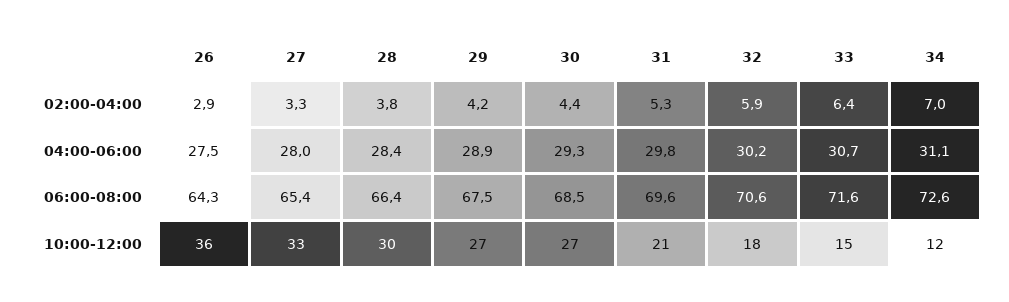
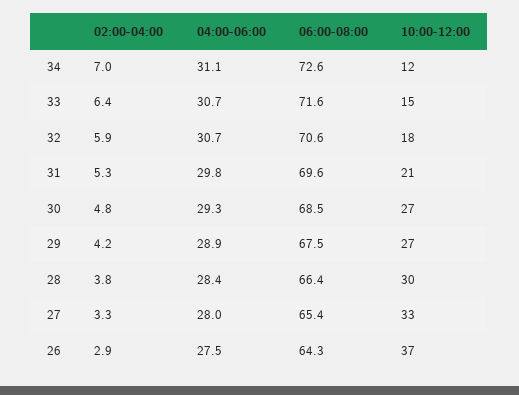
  {
    "26": {
      "02:00-04:00": 2.9,
      "04:00-06:00": 27.5,
      "06:00-08:00": 64.3,
-     "10:00-12:00": 36
+     "10:00-12:00": 37
    },
    "27": {
      "02:00-04:00": 3.3,
      "04:00-06:00": 28,
      "06:00-08:00": 65.4,
      "10:00-12:00": 33
    },
    "28": {
      "02:00-04:00": 3.8,
      "04:00-06:00": 28.4,
      "06:00-08:00": 66.4,
      "10:00-12:00": 30
    },
    "29": {
      "02:00-04:00": 4.2,
      "04:00-06:00": 28.9,
      "06:00-08:00": 67.5,
      "10:00-12:00": 27
    },
    "30": {
-     "02:00-04:00": 4.4,
+     "02:00-04:00": 4.8,
      "04:00-06:00": 29.3,
      "06:00-08:00": 68.5,
      "10:00-12:00": 27
    },
    "31": {
      "02:00-04:00": 5.3,
      "04:00-06:00": 29.8,
      "06:00-08:00": 69.6,
      "10:00-12:00": 21
    },
    "32": {
      "02:00-04:00": 5.9,
-     "04:00-06:00": 30.2,
+     "04:00-06:00": 30.7,
      "06:00-08:00": 70.6,
      "10:00-12:00": 18
    },
    "33": {
      "02:00-04:00": 6.4,
      "04:00-06:00": 30.7,
      "06:00-08:00": 71.6,
      "10:00-12:00": 15
    },
    "34": {
      "02:00-04:00": 7,
      "04:00-06:00": 31.1,
      "06:00-08:00": 72.6,
      "10:00-12:00": 12
    }
  }

